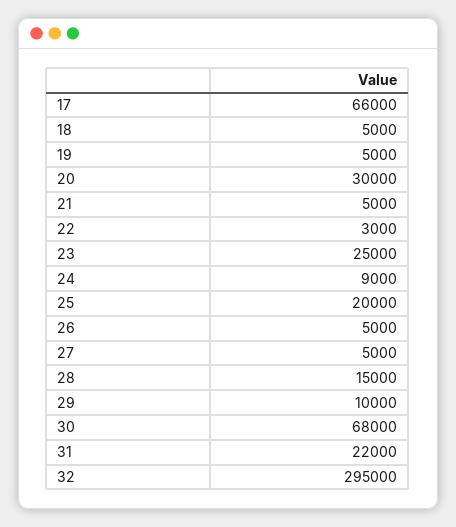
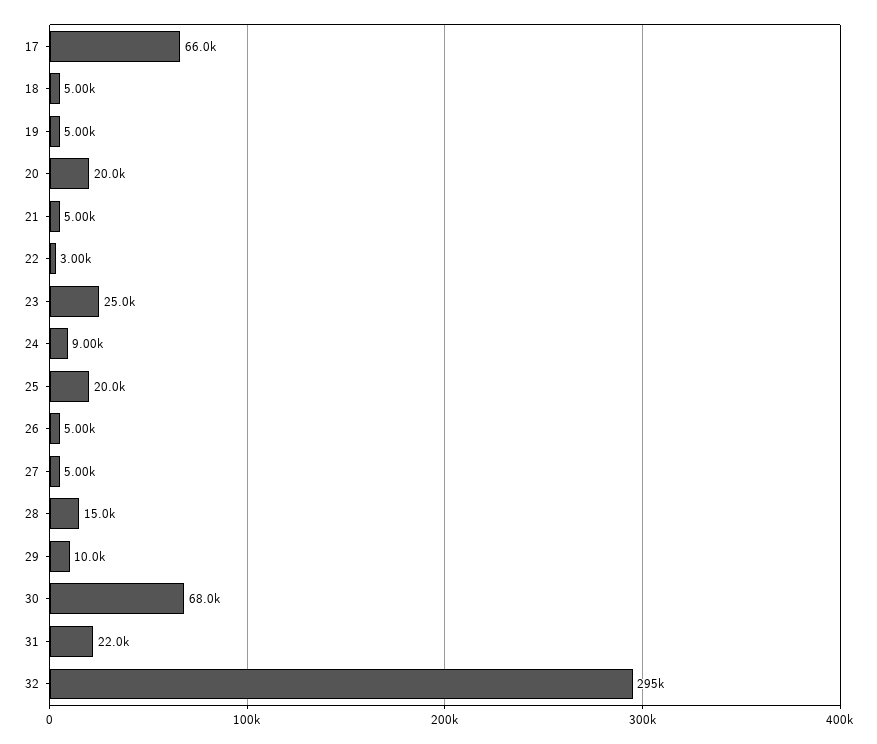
  {
    "17": 66000,
    "18": 5000,
    "19": 5000,
-   "20": 30000,
+   "20": 20000,
    "21": 5000,
    "22": 3000,
    "23": 25000,
    "24": 9000,
    "25": 20000,
    "26": 5000,
    "27": 5000,
    "28": 15000,
    "29": 10000,
    "30": 68000,
    "31": 22000,
    "32": 295000
  }

